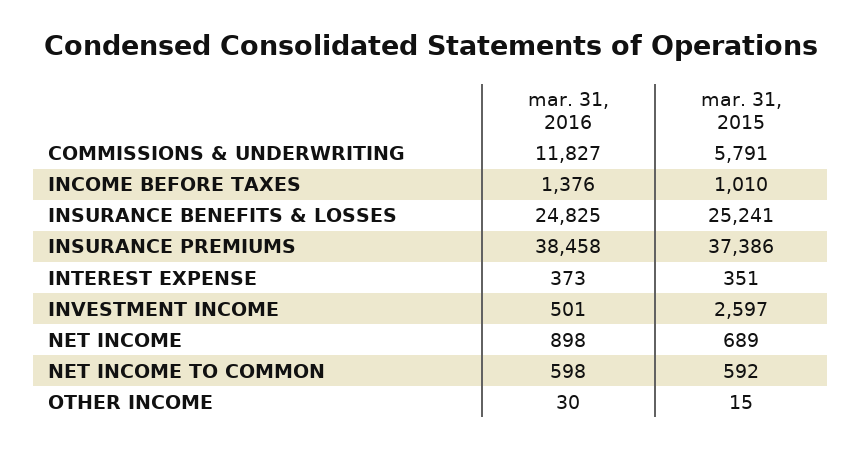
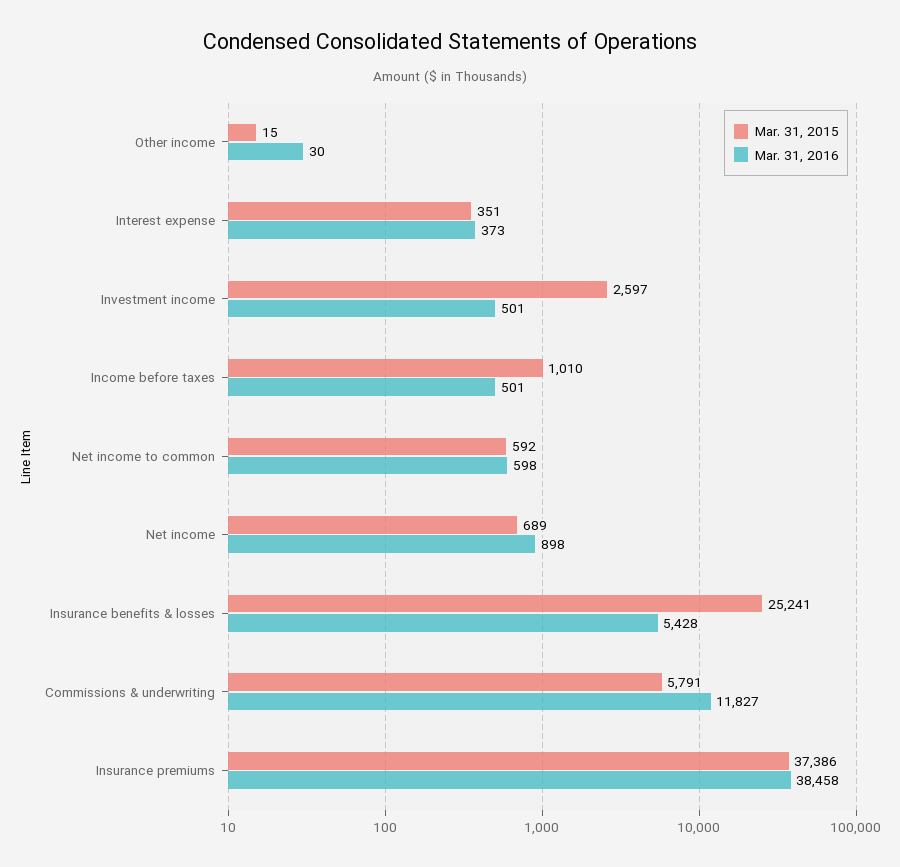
  {
    "mar. 31, 2016": {
      "COMMISSIONS & UNDERWRITING": 11827,
-     "INCOME BEFORE TAXES": 1376,
+     "INCOME BEFORE TAXES": 501,
-     "INSURANCE BENEFITS & LOSSES": 24825,
+     "INSURANCE BENEFITS & LOSSES": 5428,
      "INSURANCE PREMIUMS": 38458,
      "INTEREST EXPENSE": 373,
      "INVESTMENT INCOME": 501,
      "NET INCOME": 898,
      "NET INCOME TO COMMON": 598,
      "OTHER INCOME": 30
    },
    "mar. 31, 2015": {
      "COMMISSIONS & UNDERWRITING": 5791,
      "INCOME BEFORE TAXES": 1010,
      "INSURANCE BENEFITS & LOSSES": 25241,
      "INSURANCE PREMIUMS": 37386,
      "INTEREST EXPENSE": 351,
      "INVESTMENT INCOME": 2597,
      "NET INCOME": 689,
      "NET INCOME TO COMMON": 592,
      "OTHER INCOME": 15
    }
  }

